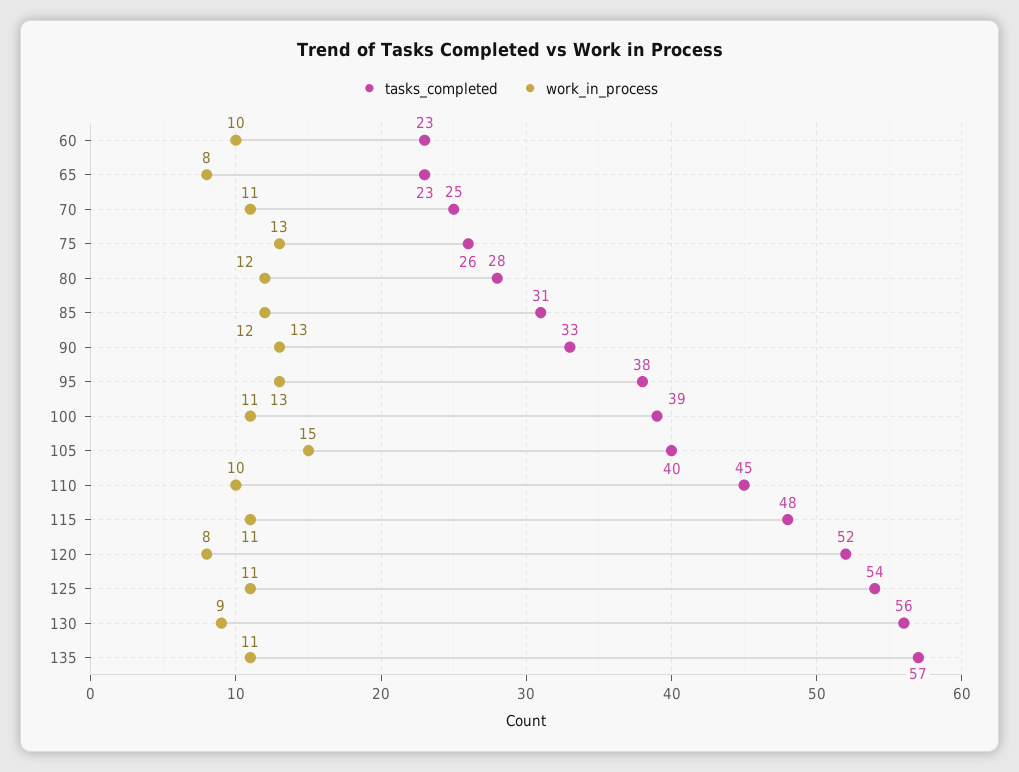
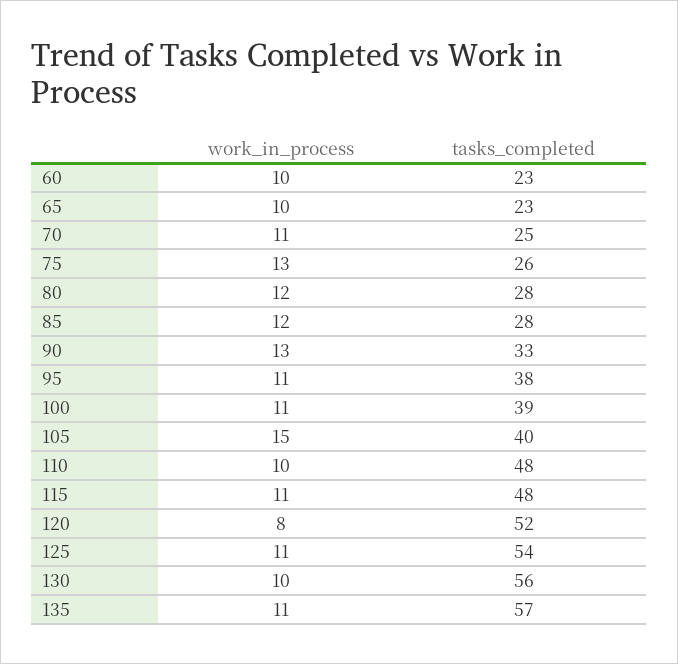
  {
    "tasks_completed": {
      "60": 23,
      "65": 23,
      "70": 25,
      "75": 26,
      "80": 28,
-     "85": 31,
+     "85": 28,
      "90": 33,
      "95": 38,
      "100": 39,
      "105": 40,
-     "110": 45,
+     "110": 48,
      "115": 48,
      "120": 52,
      "125": 54,
      "130": 56,
      "135": 57
    },
    "work_in_process": {
      "60": 10,
-     "65": 8,
+     "65": 10,
      "70": 11,
      "75": 13,
      "80": 12,
      "85": 12,
      "90": 13,
-     "95": 13,
+     "95": 11,
      "100": 11,
      "105": 15,
      "110": 10,
      "115": 11,
      "120": 8,
      "125": 11,
-     "130": 9,
+     "130": 10,
      "135": 11
    }
  }

